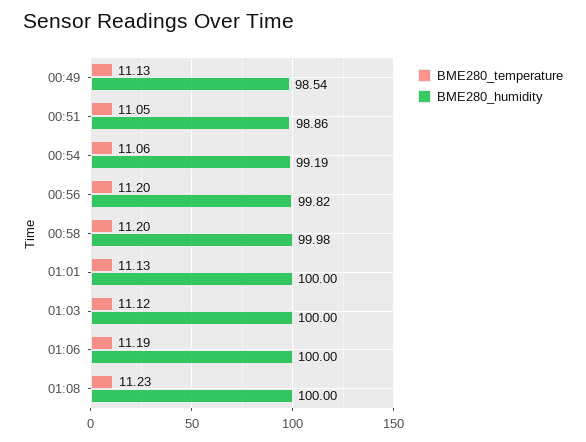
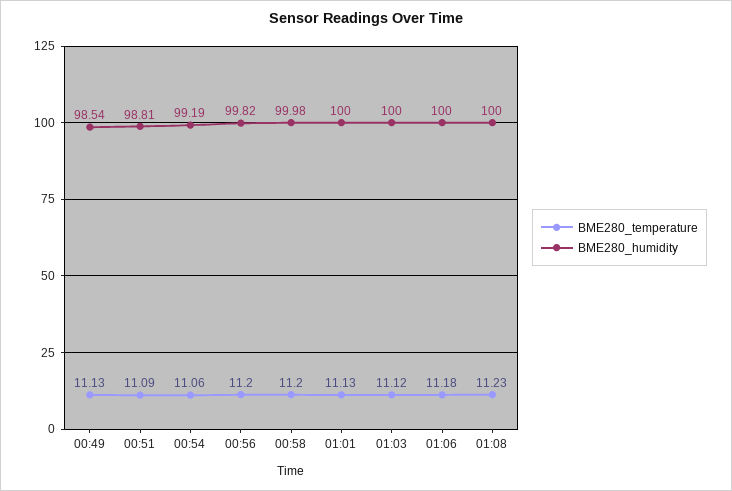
  {
    "BME280_temperature": {
      "00:49": 11.13,
-     "00:51": 11.05,
+     "00:51": 11.09,
      "00:54": 11.06,
      "00:56": 11.2,
      "00:58": 11.2,
      "01:01": 11.13,
      "01:03": 11.12,
-     "01:06": 11.19,
+     "01:06": 11.18,
      "01:08": 11.23
    },
    "BME280_humidity": {
      "00:49": 98.54,
-     "00:51": 98.86,
+     "00:51": 98.81,
      "00:54": 99.19,
      "00:56": 99.82,
      "00:58": 99.98,
      "01:01": 100,
      "01:03": 100,
      "01:06": 100,
      "01:08": 100
    }
  }

